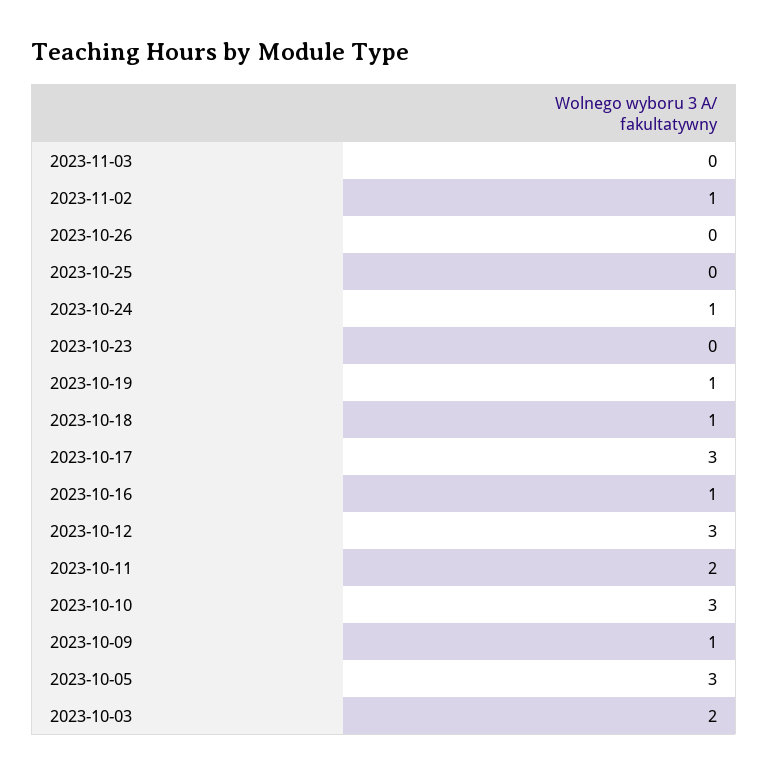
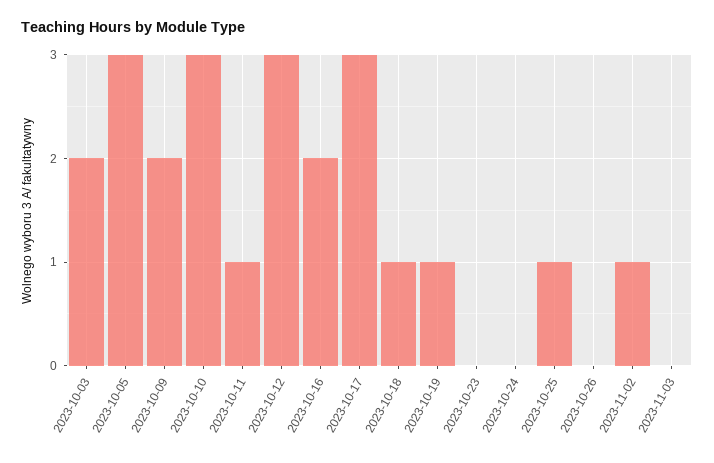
  {
    "2023-11-03": 0,
    "2023-11-02": 1,
    "2023-10-26": 0,
-   "2023-10-25": 0,
+   "2023-10-25": 1,
-   "2023-10-24": 1,
+   "2023-10-24": 0,
    "2023-10-23": 0,
    "2023-10-19": 1,
    "2023-10-18": 1,
    "2023-10-17": 3,
-   "2023-10-16": 1,
+   "2023-10-16": 2,
    "2023-10-12": 3,
-   "2023-10-11": 2,
+   "2023-10-11": 1,
    "2023-10-10": 3,
-   "2023-10-09": 1,
+   "2023-10-09": 2,
    "2023-10-05": 3,
    "2023-10-03": 2
  }

